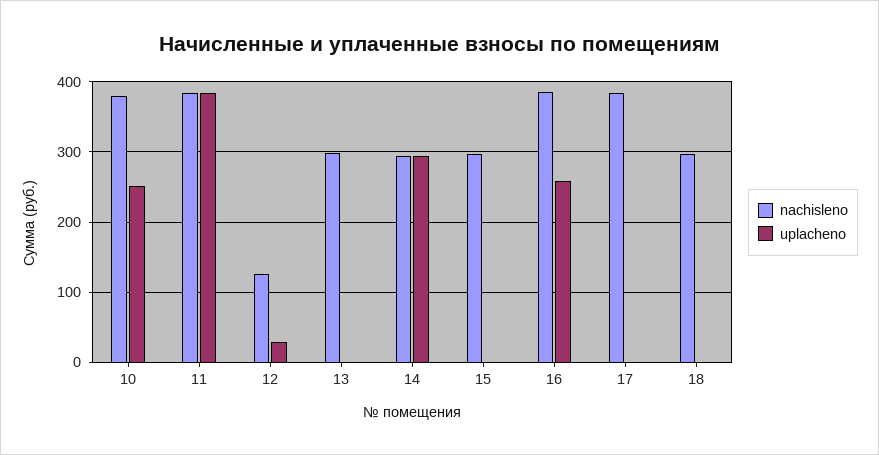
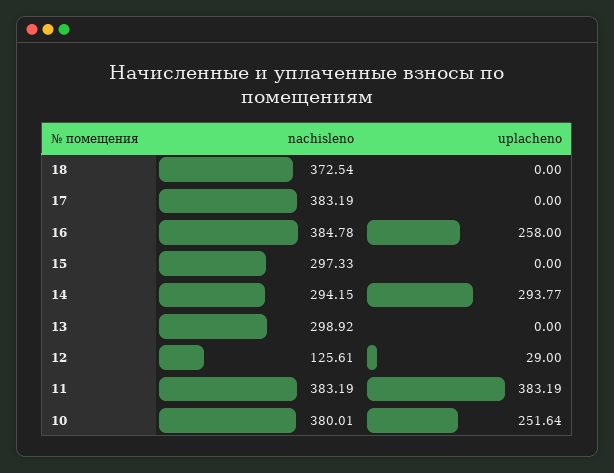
  {
    "nachisleno": {
      "10": 380.01,
      "11": 383.19,
      "12": 125.61,
      "13": 298.92,
      "14": 294.15,
      "15": 297.33,
      "16": 384.78,
      "17": 383.19,
-     "18": 300
+     "18": 372.54
    },
    "uplacheno": {
      "10": 251.64,
      "11": 383.19,
      "12": 29,
      "13": 0,
      "14": 293.77,
      "15": 0,
      "16": 258,
      "17": 0,
      "18": 0
    }
  }

